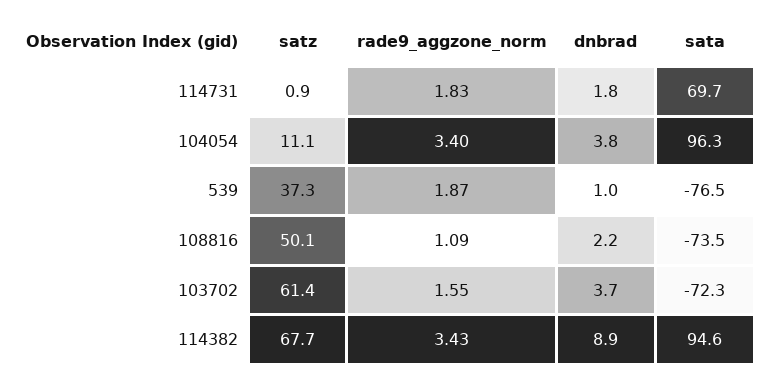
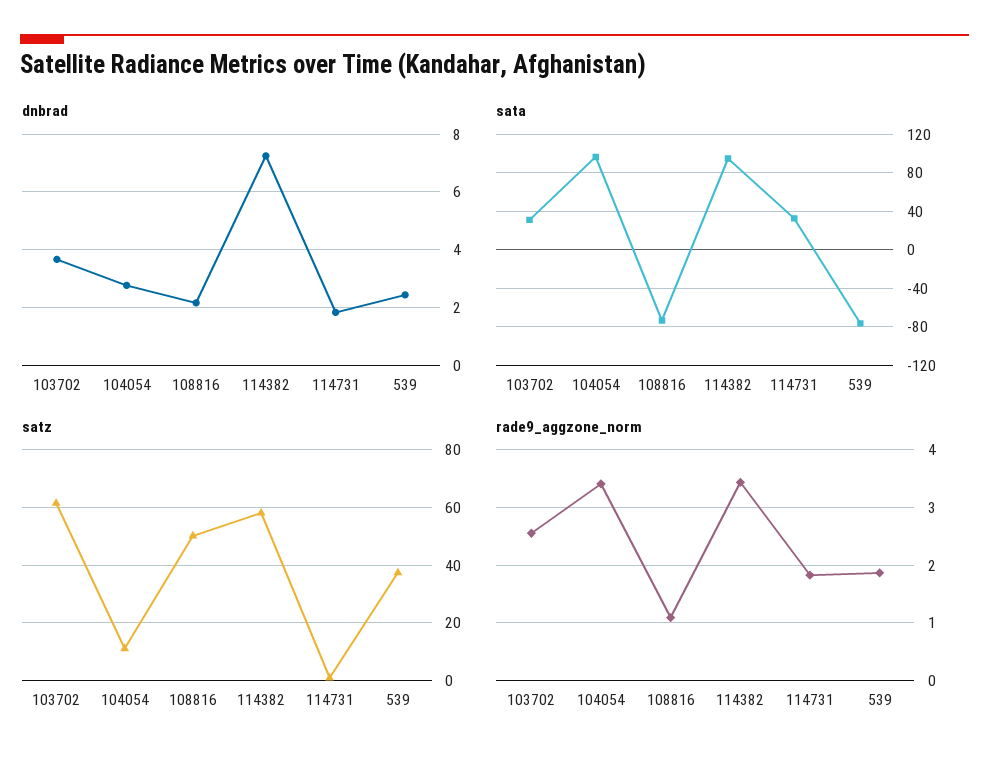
  {
    "satz": {
      "114731": 0.9,
      "104054": 11.1,
      "539": 37.3,
      "108816": 50.1,
      "103702": 61.4,
-     "114382": 67.7
+     "114382": 57.5
    },
    "rade9_aggzone_norm": {
      "114731": 1.83,
      "104054": 3.4,
      "539": 1.87,
      "108816": 1.09,
-     "103702": 1.55,
+     "103702": 2.6,
      "114382": 3.43
    },
    "dnbrad": {
      "114731": 1.8,
-     "104054": 3.8,
+     "104054": 2.75,
-     "539": 1,
+     "539": 2.5,
      "108816": 2.2,
      "103702": 3.7,
-     "114382": 8.9
+     "114382": 7.25
    },
    "sata": {
-     "114731": 69.7,
+     "114731": 30,
      "104054": 96.3,
      "539": -76.5,
      "108816": -73.5,
-     "103702": -72.3,
+     "103702": 30,
      "114382": 94.6
    }
  }

